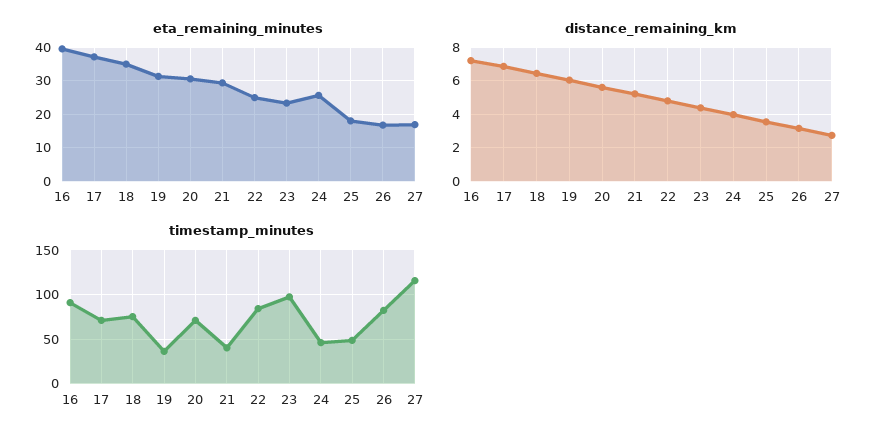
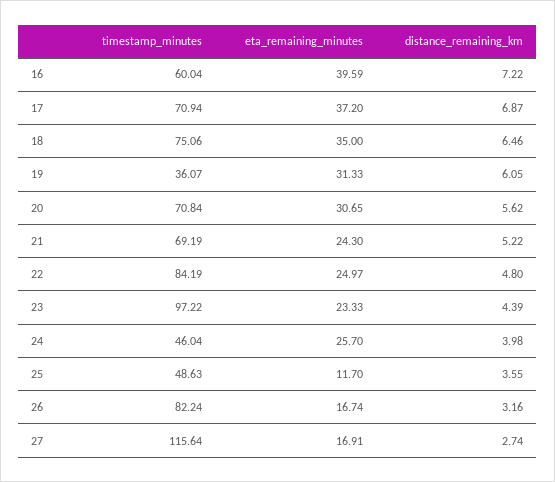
  {
    "eta_remaining_minutes": {
      "16": 39.59,
      "17": 37.2,
      "18": 35,
      "19": 31.33,
      "20": 30.65,
-     "21": 30,
+     "21": 24.3,
      "22": 24.97,
      "23": 23.33,
      "24": 25.7,
-     "25": 18,
+     "25": 11.7,
      "26": 16.74,
      "27": 16.91
    },
    "distance_remaining_km": {
      "16": 7.22,
      "17": 6.87,
      "18": 6.46,
      "19": 6.05,
      "20": 5.62,
      "21": 5.22,
      "22": 4.8,
      "23": 4.39,
      "24": 3.98,
      "25": 3.55,
      "26": 3.16,
      "27": 2.74
    },
    "timestamp_minutes": {
-     "16": 90,
+     "16": 60.04,
      "17": 70.94,
      "18": 75.06,
      "19": 36.07,
      "20": 70.84,
-     "21": 40,
+     "21": 69.19,
      "22": 84.19,
      "23": 97.22,
      "24": 46.04,
      "25": 48.63,
      "26": 82.24,
      "27": 115.64
    }
  }

